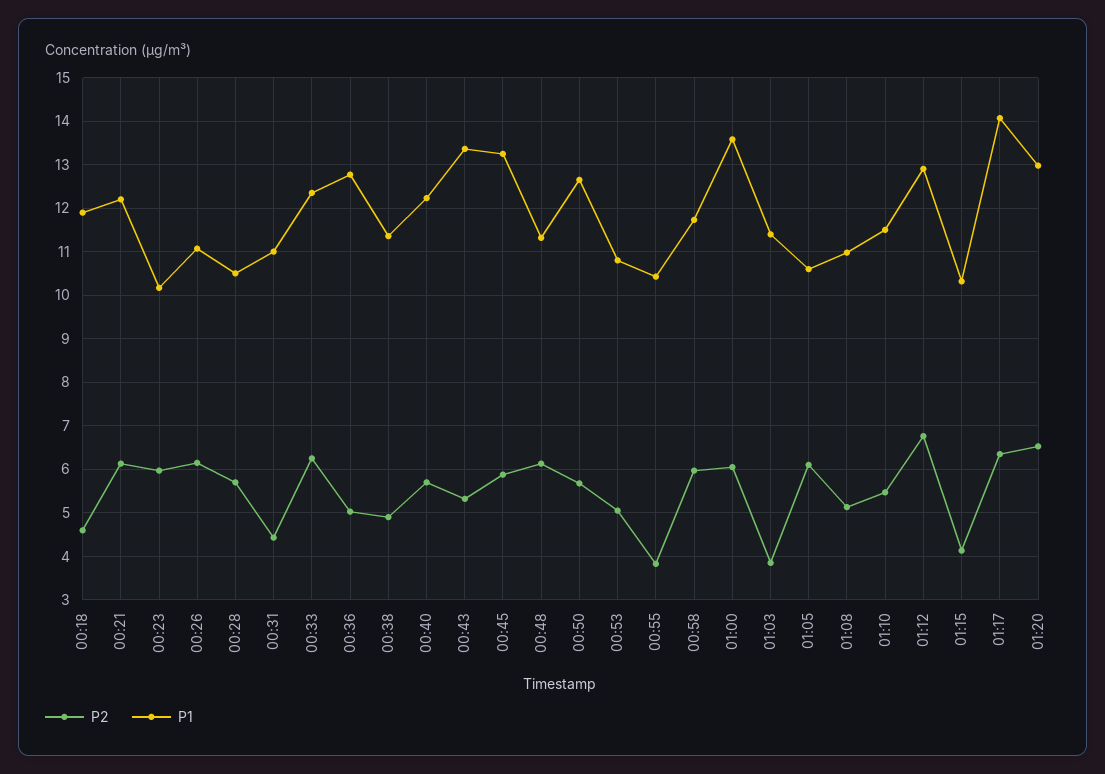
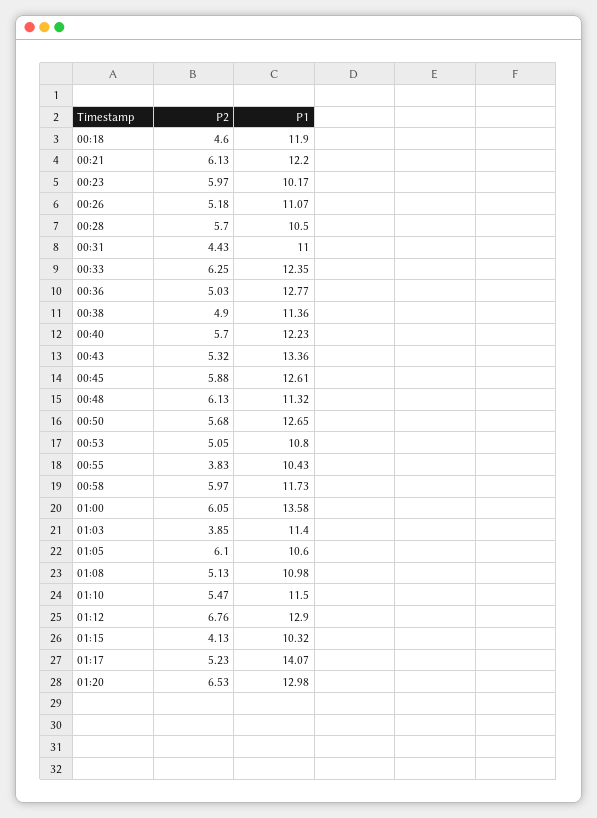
  {
    "P2": {
      "00:18": 4.6,
      "00:21": 6.13,
      "00:23": 5.97,
-     "00:26": 6.2,
+     "00:26": 5.18,
      "00:28": 5.7,
      "00:31": 4.43,
      "00:33": 6.25,
      "00:36": 5.03,
      "00:38": 4.9,
      "00:40": 5.7,
      "00:43": 5.32,
      "00:45": 5.88,
      "00:48": 6.13,
      "00:50": 5.68,
      "00:53": 5.05,
      "00:55": 3.83,
      "00:58": 5.97,
      "01:00": 6.05,
      "01:03": 3.85,
      "01:05": 6.1,
      "01:08": 5.13,
      "01:10": 5.47,
      "01:12": 6.76,
      "01:15": 4.13,
-     "01:17": 6.4,
+     "01:17": 5.23,
      "01:20": 6.53
    },
    "P1": {
      "00:18": 11.9,
      "00:21": 12.2,
      "00:23": 10.17,
      "00:26": 11.07,
      "00:28": 10.5,
      "00:31": 11,
      "00:33": 12.35,
      "00:36": 12.77,
      "00:38": 11.36,
      "00:40": 12.23,
      "00:43": 13.36,
-     "00:45": 13.2,
+     "00:45": 12.61,
      "00:48": 11.32,
      "00:50": 12.65,
      "00:53": 10.8,
      "00:55": 10.43,
      "00:58": 11.73,
      "01:00": 13.58,
      "01:03": 11.4,
      "01:05": 10.6,
      "01:08": 10.98,
      "01:10": 11.5,
      "01:12": 12.9,
      "01:15": 10.32,
      "01:17": 14.07,
      "01:20": 12.98
    }
  }

